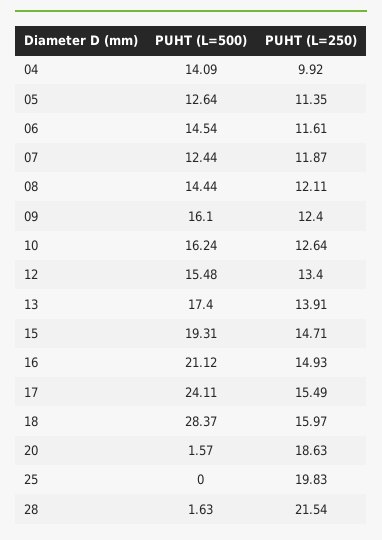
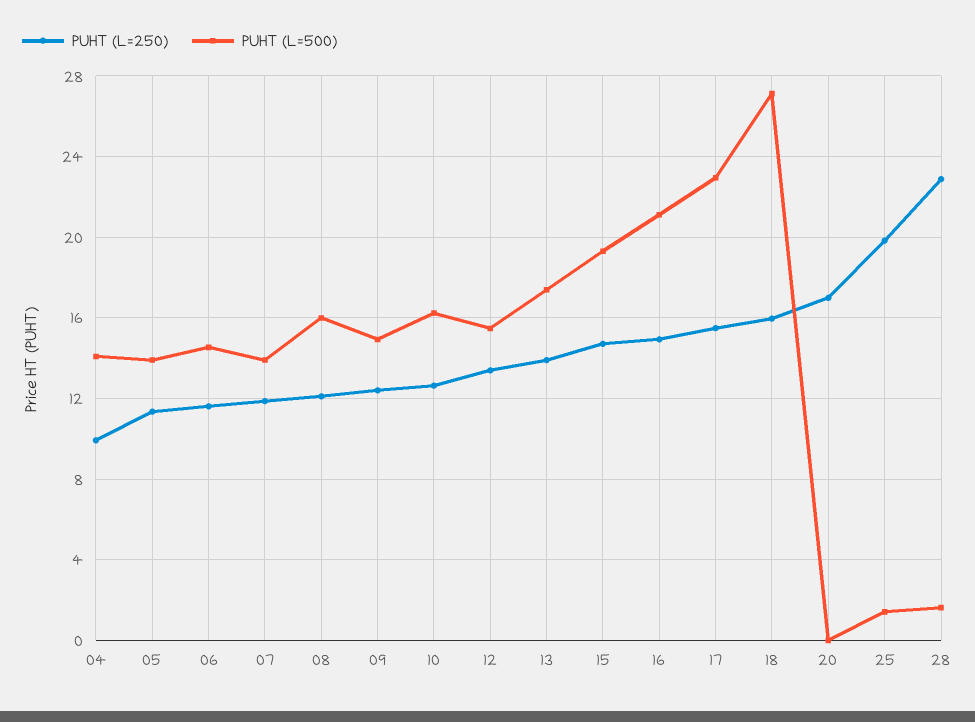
  {
    "PUHT (L=500)": {
      "04": 14.09,
-     "05": 12.64,
+     "05": 14,
      "06": 14.54,
-     "07": 12.44,
+     "07": 14,
-     "08": 14.44,
+     "08": 16,
-     "09": 16.1,
+     "09": 15,
      "10": 16.24,
      "12": 15.48,
      "13": 17.4,
      "15": 19.31,
      "16": 21.12,
-     "17": 24.11,
+     "17": 23,
-     "18": 28.37,
+     "18": 27,
-     "20": 1.57,
+     "20": 0,
-     "25": 0,
+     "25": 1.5,
      "28": 1.63
    },
    "PUHT (L=250)": {
      "04": 9.92,
      "05": 11.35,
      "06": 11.61,
      "07": 11.87,
      "08": 12.11,
      "09": 12.4,
      "10": 12.64,
      "12": 13.4,
      "13": 13.91,
      "15": 14.71,
      "16": 14.93,
      "17": 15.49,
      "18": 15.97,
-     "20": 18.63,
+     "20": 17,
      "25": 19.83,
-     "28": 21.54
+     "28": 23
    }
  }

